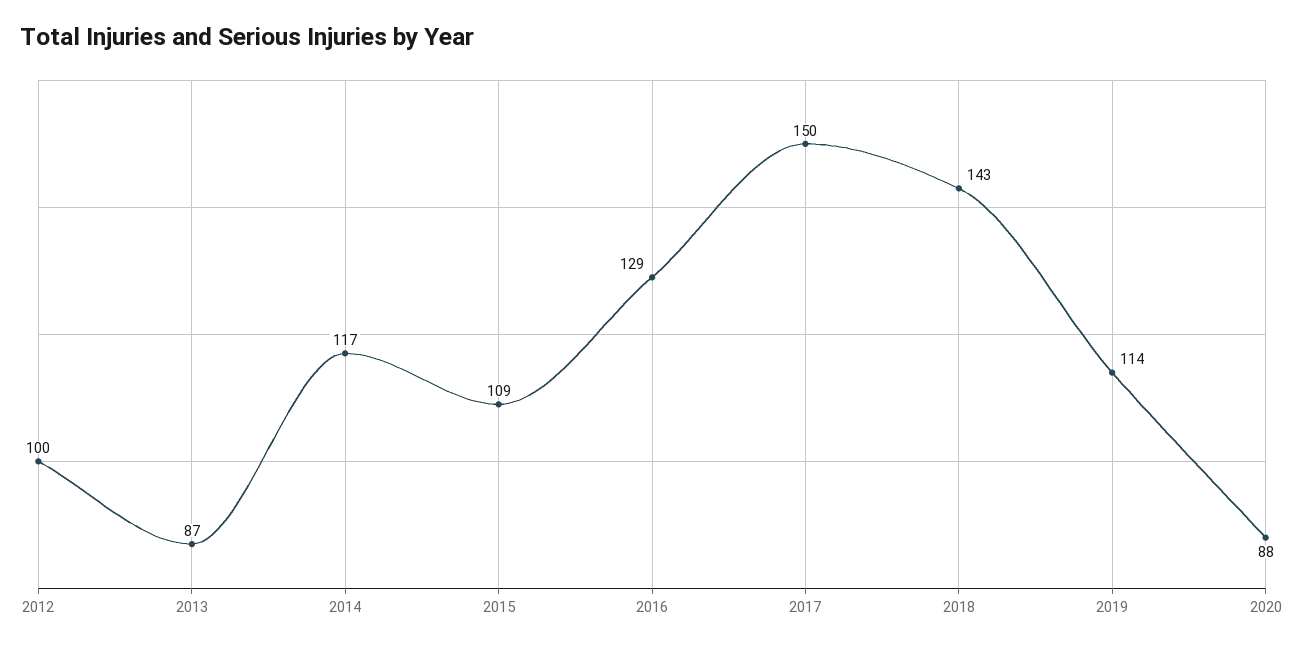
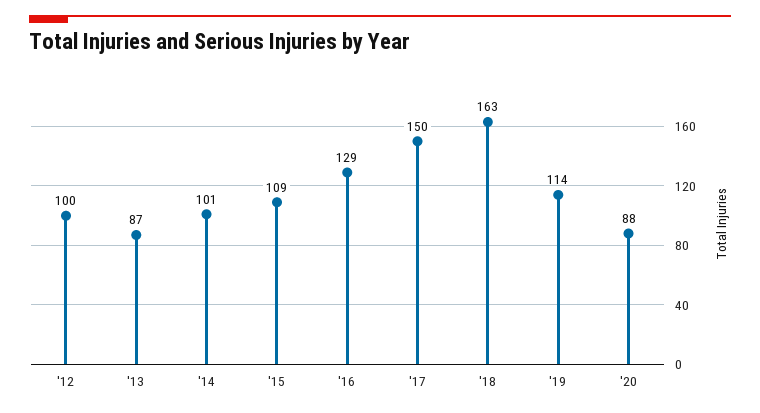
  {
    "2012": 100,
    "2013": 87,
-   "2014": 117,
+   "2014": 101,
    "2015": 109,
    "2016": 129,
    "2017": 150,
-   "2018": 143,
+   "2018": 163,
    "2019": 114,
    "2020": 88
  }

